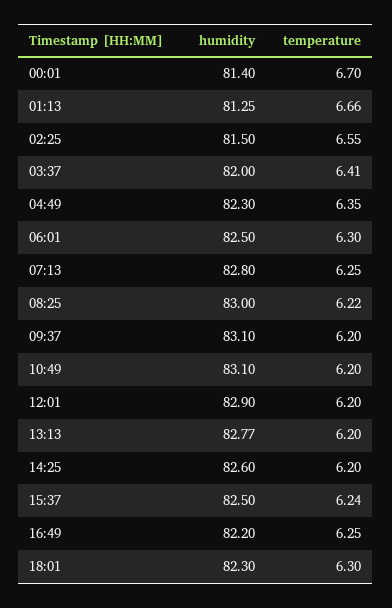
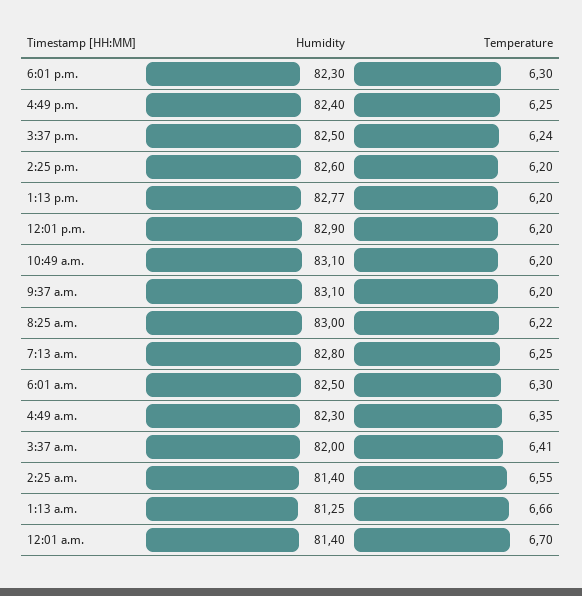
  {
    "humidity": {
      "00:01": 81.4,
      "01:13": 81.25,
-     "02:25": 81.5,
+     "02:25": 81.4,
      "03:37": 82,
      "04:49": 82.3,
      "06:01": 82.5,
      "07:13": 82.8,
      "08:25": 83,
      "09:37": 83.1,
      "10:49": 83.1,
      "12:01": 82.9,
      "13:13": 82.77,
      "14:25": 82.6,
      "15:37": 82.5,
-     "16:49": 82.2,
+     "16:49": 82.4,
      "18:01": 82.3
    },
    "temperature": {
      "00:01": 6.7,
      "01:13": 6.66,
      "02:25": 6.55,
      "03:37": 6.41,
      "04:49": 6.35,
      "06:01": 6.3,
      "07:13": 6.25,
      "08:25": 6.22,
      "09:37": 6.2,
      "10:49": 6.2,
      "12:01": 6.2,
      "13:13": 6.2,
      "14:25": 6.2,
      "15:37": 6.24,
      "16:49": 6.25,
      "18:01": 6.3
    }
  }

